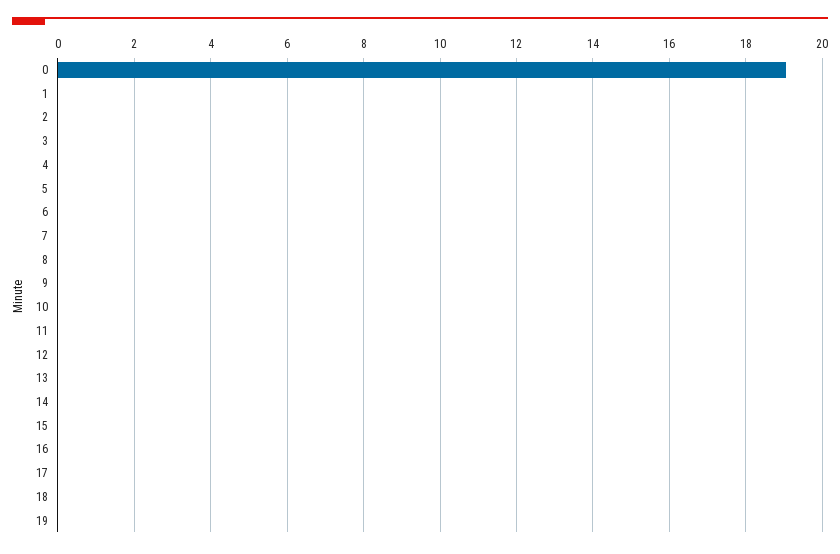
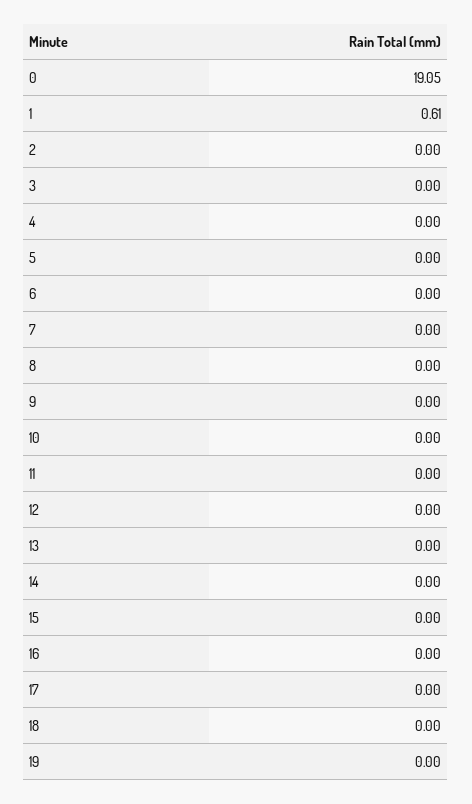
  {
    "0": 19.05,
-   "1": 0,
+   "1": 0.61,
    "2": 0,
    "3": 0,
    "4": 0,
    "5": 0,
    "6": 0,
    "7": 0,
    "8": 0,
    "9": 0,
    "10": 0,
    "11": 0,
    "12": 0,
    "13": 0,
    "14": 0,
    "15": 0,
    "16": 0,
    "17": 0,
    "18": 0,
    "19": 0
  }

